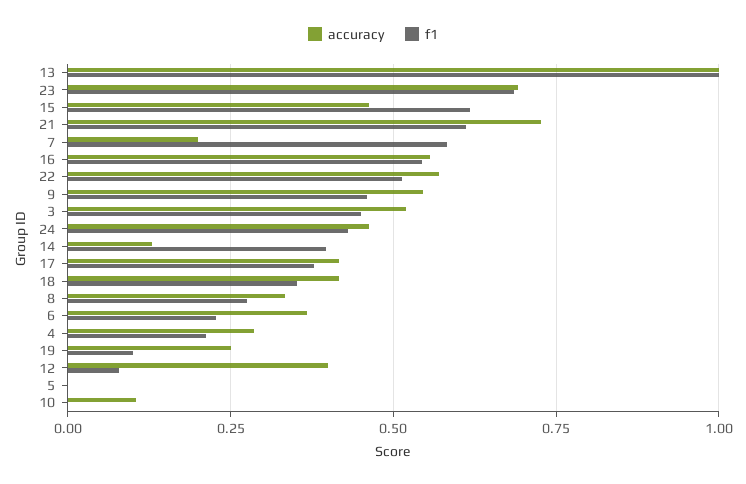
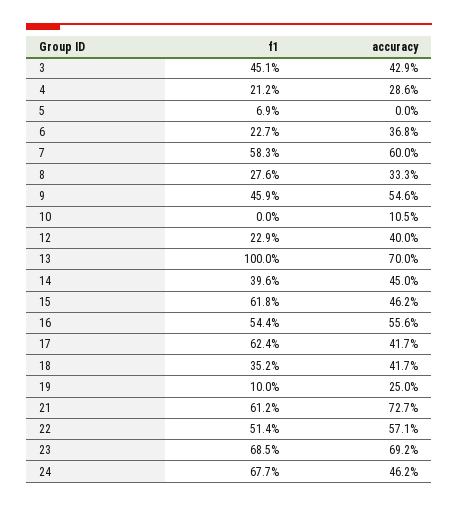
  {
    "accuracy": {
-     "13": 1,
+     "13": 0.7,
      "23": 0.692,
      "15": 0.462,
      "21": 0.727,
-     "7": 0.2,
+     "7": 0.6,
      "16": 0.556,
      "22": 0.571,
      "9": 0.546,
-     "3": 0.525,
+     "3": 0.429,
      "24": 0.462,
-     "14": 0.125,
+     "14": 0.45,
      "17": 0.417,
      "18": 0.417,
      "8": 0.333,
      "6": 0.368,
      "4": 0.286,
      "19": 0.25,
      "12": 0.4,
      "5": 0,
      "10": 0.105
    },
    "f1": {
      "13": 1,
      "23": 0.685,
      "15": 0.618,
      "21": 0.612,
      "7": 0.583,
      "16": 0.544,
      "22": 0.514,
      "9": 0.459,
      "3": 0.451,
-     "24": 0.425,
+     "24": 0.677,
      "14": 0.396,
-     "17": 0.375,
+     "17": 0.624,
      "18": 0.352,
      "8": 0.276,
      "6": 0.227,
      "4": 0.212,
      "19": 0.1,
-     "12": 0.075,
+     "12": 0.229,
-     "5": 0,
+     "5": 0.069,
      "10": 0
    }
  }

